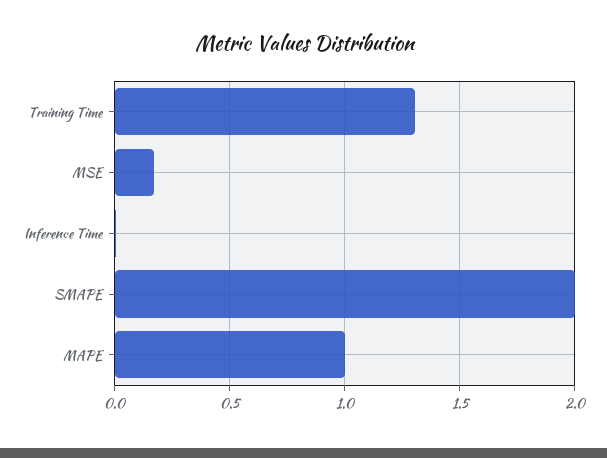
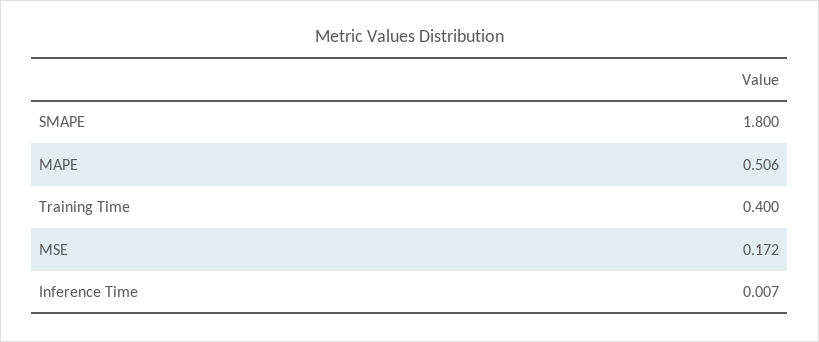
  {
-   "Training Time": 1.3,
+   "Training Time": 0.4,
    "MSE": 0.172,
    "Inference Time": 0.007,
-   "SMAPE": 2,
+   "SMAPE": 1.8,
-   "MAPE": 1
+   "MAPE": 0.506
  }

